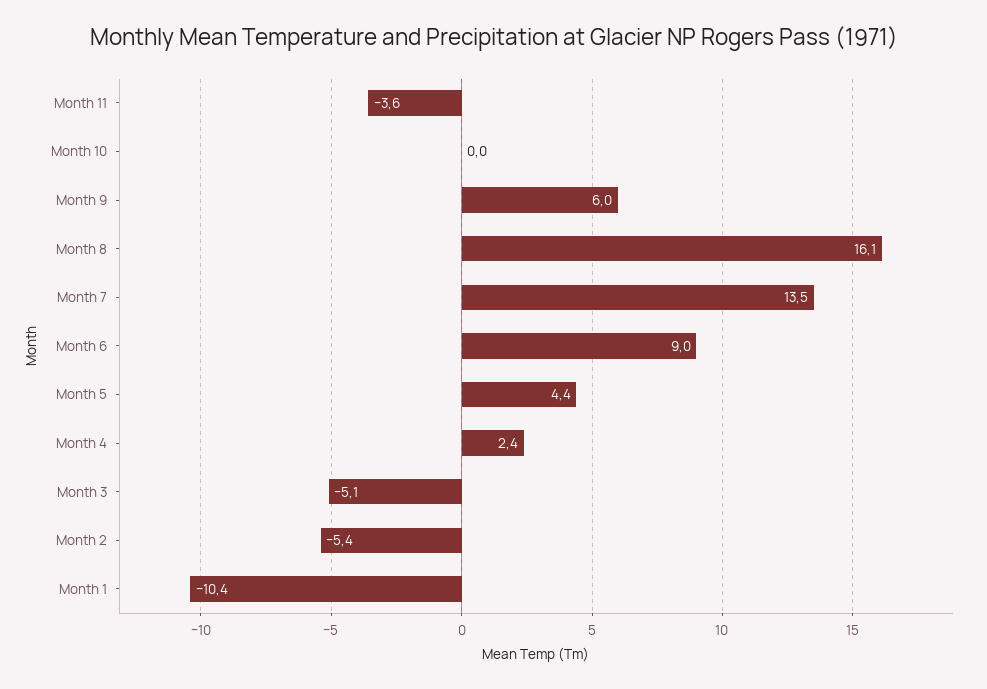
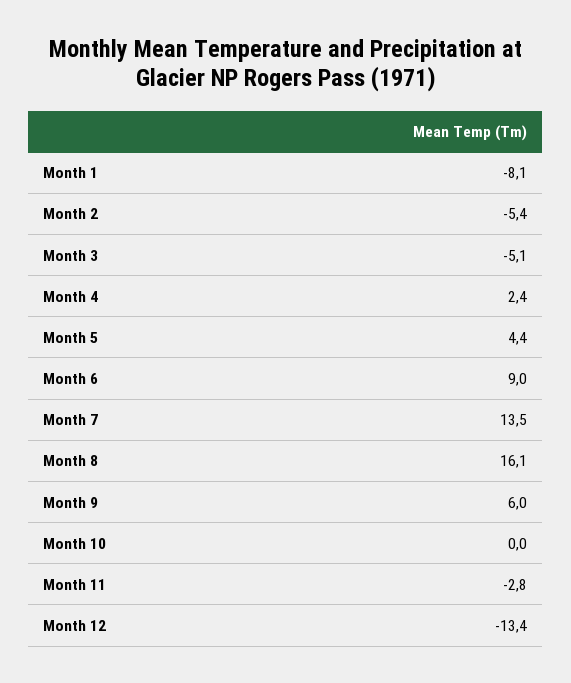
  {
-   "Month 11": -3.6,
+   "Month 11": -2.8,
    "Month 10": 0,
    "Month 9": 6,
    "Month 8": 16.1,
    "Month 7": 13.5,
    "Month 6": 9,
    "Month 5": 4.4,
    "Month 4": 2.4,
    "Month 3": -5.1,
    "Month 2": -5.4,
-   "Month 1": -10.4
+   "Month 1": -8.1,
+   "Month 12": -13.4
  }

